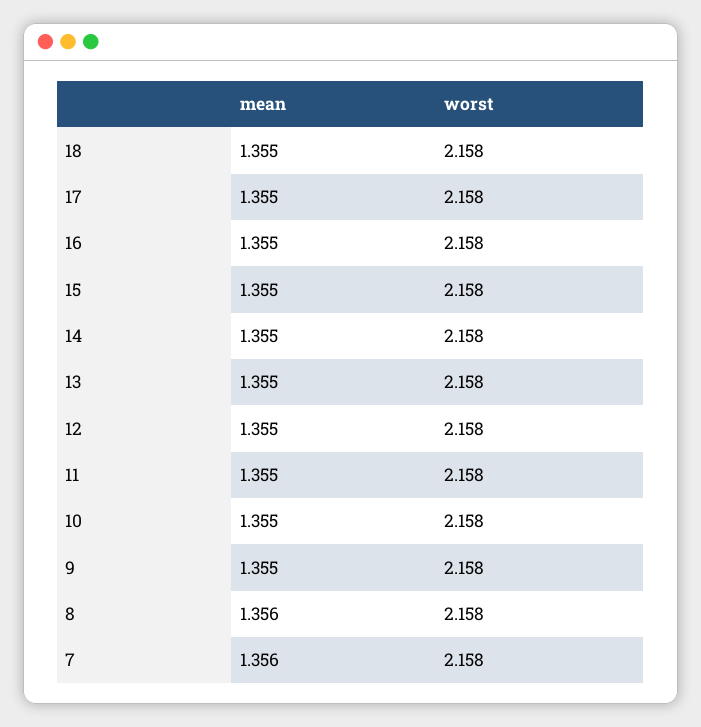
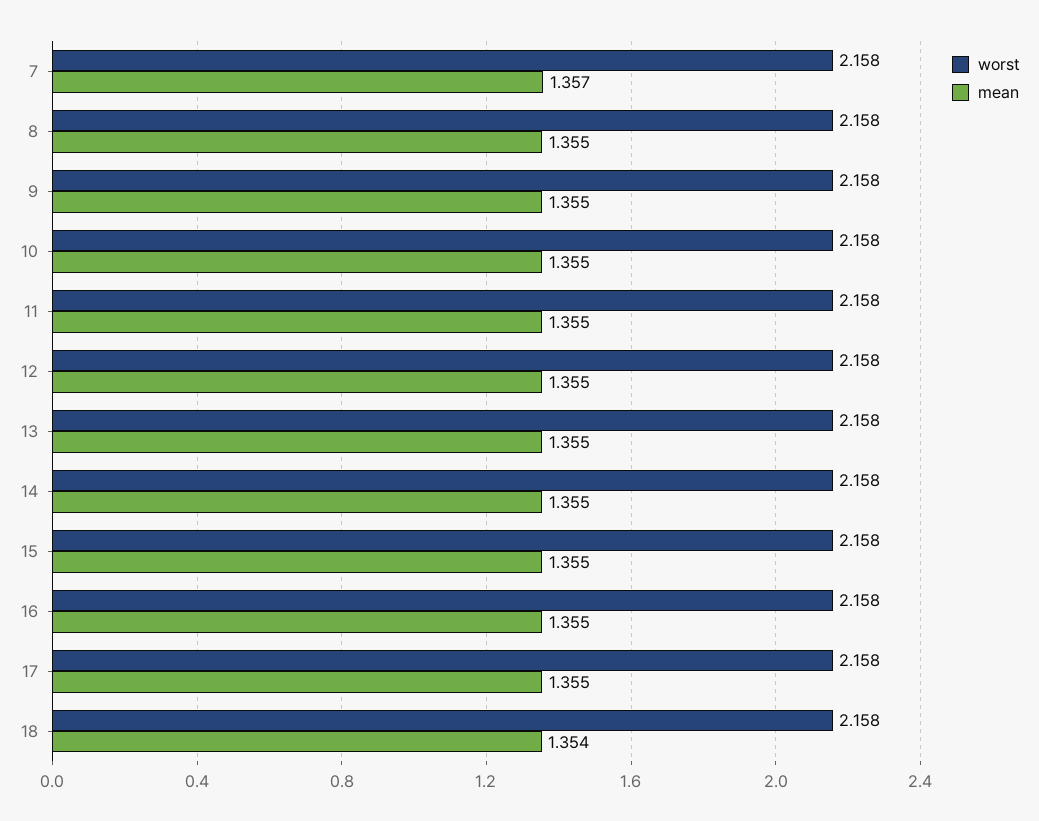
  {
    "mean": {
-     "18": 1.355,
+     "18": 1.354,
      "17": 1.355,
      "16": 1.355,
      "15": 1.355,
      "14": 1.355,
      "13": 1.355,
      "12": 1.355,
      "11": 1.355,
      "10": 1.355,
      "9": 1.355,
-     "8": 1.356,
+     "8": 1.355,
-     "7": 1.356
+     "7": 1.357
    },
    "worst": {
      "18": 2.158,
      "17": 2.158,
      "16": 2.158,
      "15": 2.158,
      "14": 2.158,
      "13": 2.158,
      "12": 2.158,
      "11": 2.158,
      "10": 2.158,
      "9": 2.158,
      "8": 2.158,
      "7": 2.158
    }
  }

